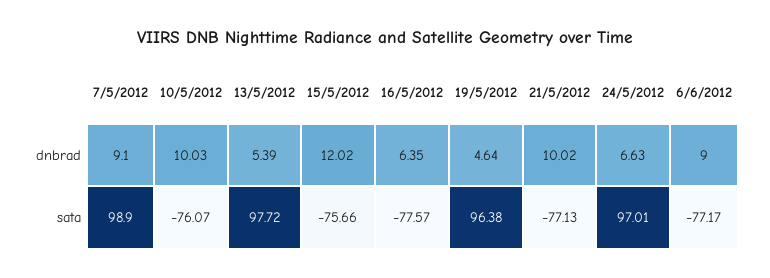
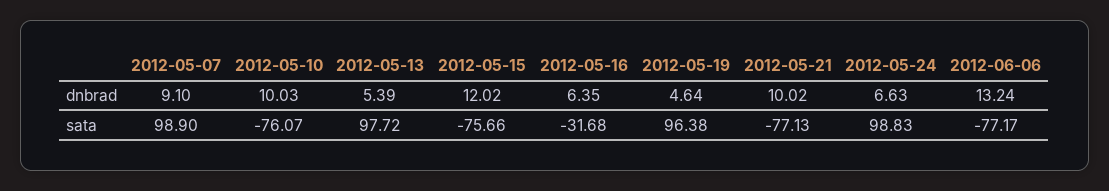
  {
    "7/5/2012": {
      "dnbrad": 9.1,
      "sata": 98.9
    },
    "10/5/2012": {
      "dnbrad": 10.03,
      "sata": -76.07
    },
    "13/5/2012": {
      "dnbrad": 5.39,
      "sata": 97.72
    },
    "15/5/2012": {
      "dnbrad": 12.02,
      "sata": -75.66
    },
    "16/5/2012": {
      "dnbrad": 6.35,
-     "sata": -77.57
+     "sata": -31.68
    },
    "19/5/2012": {
      "dnbrad": 4.64,
      "sata": 96.38
    },
    "21/5/2012": {
      "dnbrad": 10.02,
      "sata": -77.13
    },
    "24/5/2012": {
      "dnbrad": 6.63,
-     "sata": 97.01
+     "sata": 98.83
    },
    "6/6/2012": {
-     "dnbrad": 9,
+     "dnbrad": 13.24,
      "sata": -77.17
    }
  }

